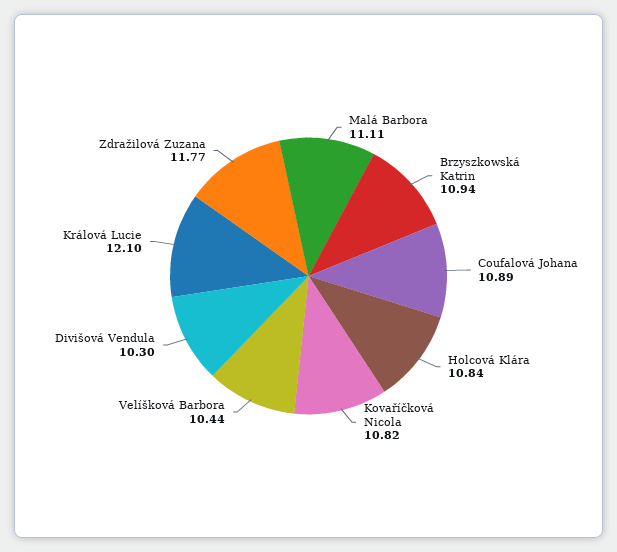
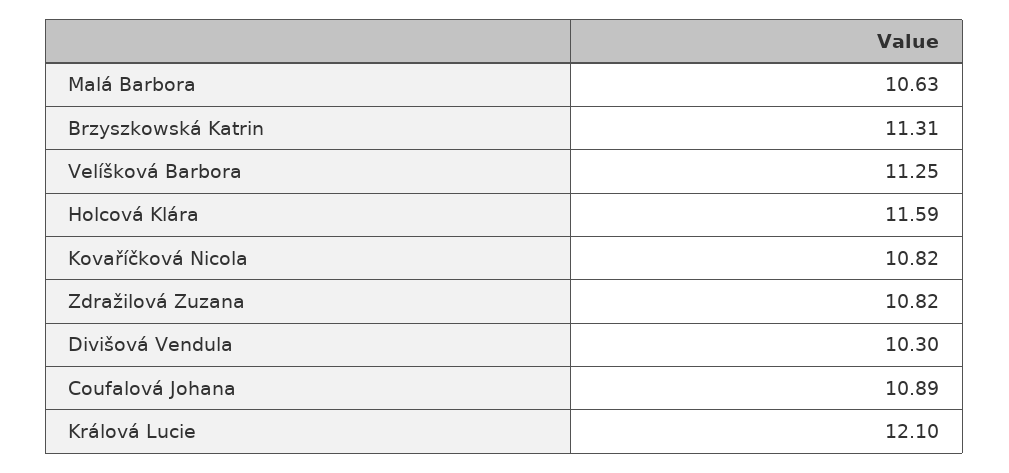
  {
-   "Malá Barbora": 11.11,
+   "Malá Barbora": 10.63,
-   "Brzyszkowská Katrin": 10.94,
+   "Brzyszkowská Katrin": 11.31,
    "Coufalová Johana": 10.89,
-   "Holcová Klára": 10.84,
+   "Holcová Klára": 11.59,
    "Kovaříčková Nicola": 10.82,
-   "Velíšková Barbora": 10.44,
+   "Velíšková Barbora": 11.25,
    "Divišová Vendula": 10.3,
    "Králová Lucie": 12.1,
-   "Zdražilová Zuzana": 11.77
+   "Zdražilová Zuzana": 10.82
  }

